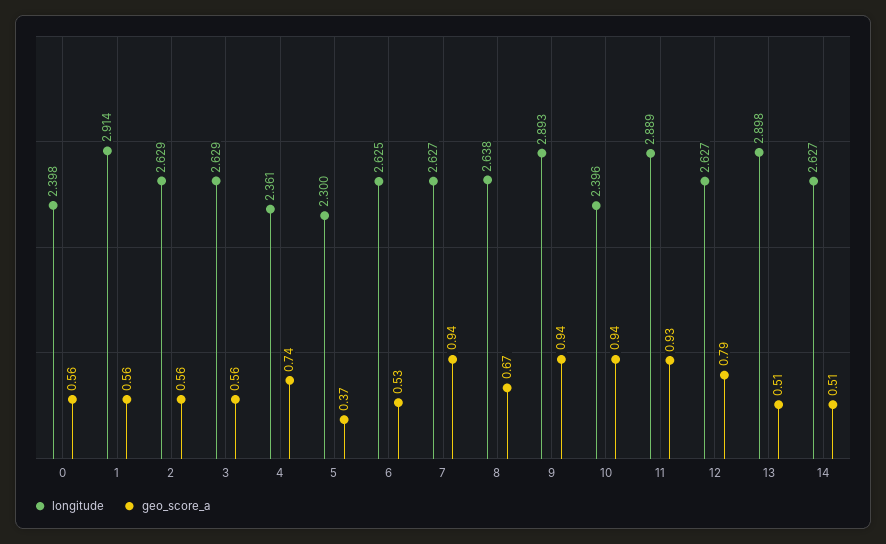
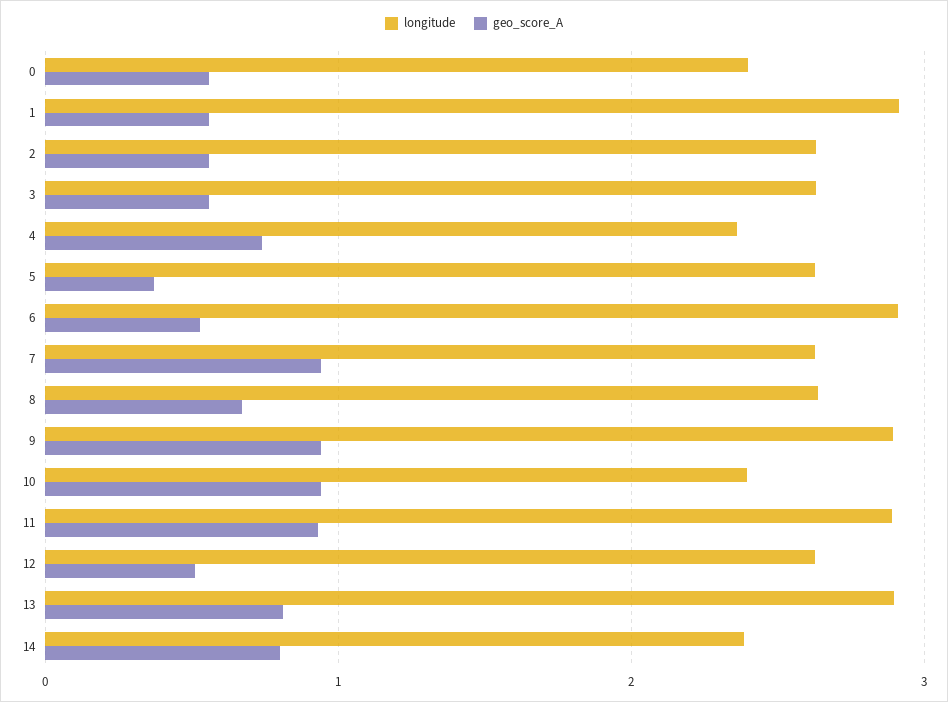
  {
    "longitude": {
      "0": 2.398,
      "1": 2.914,
      "2": 2.629,
      "3": 2.629,
      "4": 2.361,
-     "5": 2.3,
+     "5": 2.6,
-     "6": 2.625,
+     "6": 2.9,
      "7": 2.627,
      "8": 2.638,
      "9": 2.893,
      "10": 2.396,
      "11": 2.889,
      "12": 2.627,
      "13": 2.898,
-     "14": 2.627
+     "14": 2.4
    },
    "geo_score_a": {
      "0": 0.56,
      "1": 0.56,
      "2": 0.56,
      "3": 0.56,
      "4": 0.74,
      "5": 0.37,
      "6": 0.53,
      "7": 0.94,
      "8": 0.67,
      "9": 0.94,
      "10": 0.94,
      "11": 0.93,
-     "12": 0.79,
+     "12": 0.5,
-     "13": 0.51,
+     "13": 0.8,
-     "14": 0.51
+     "14": 0.8
    }
  }

